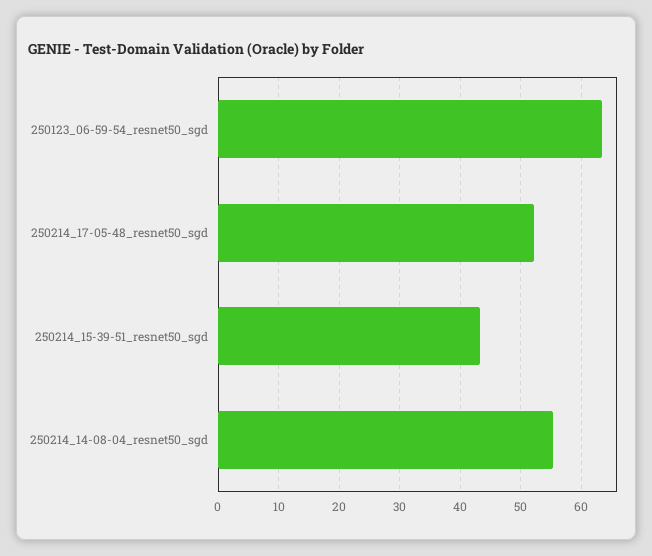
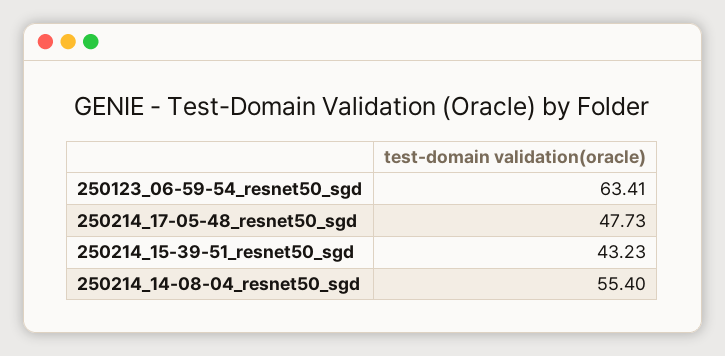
  {
    "250123_06-59-54_resnet50_sgd": 63.41,
-   "250214_17-05-48_resnet50_sgd": 52,
+   "250214_17-05-48_resnet50_sgd": 47.73,
    "250214_15-39-51_resnet50_sgd": 43.23,
    "250214_14-08-04_resnet50_sgd": 55.4
  }

